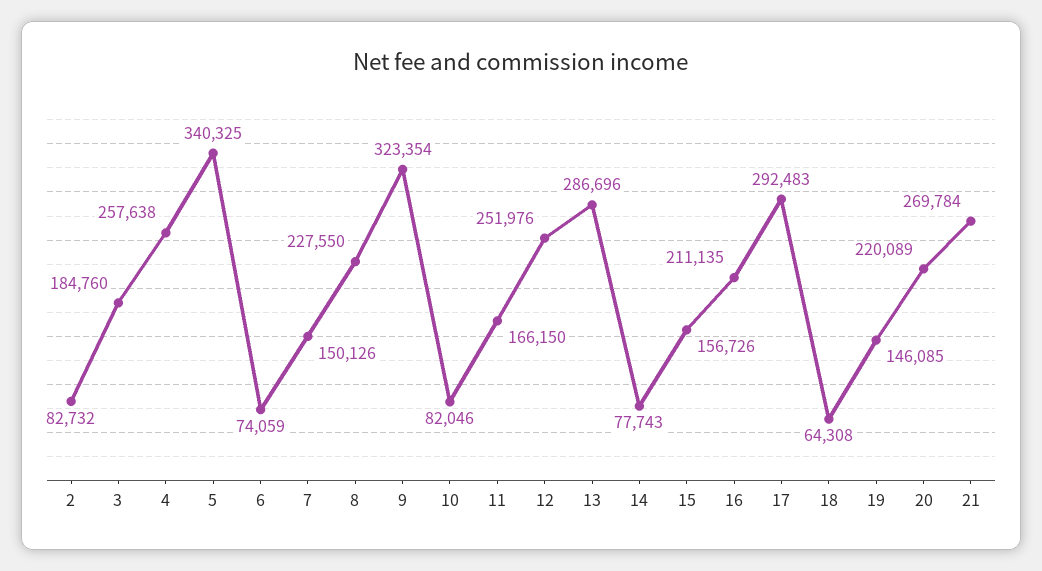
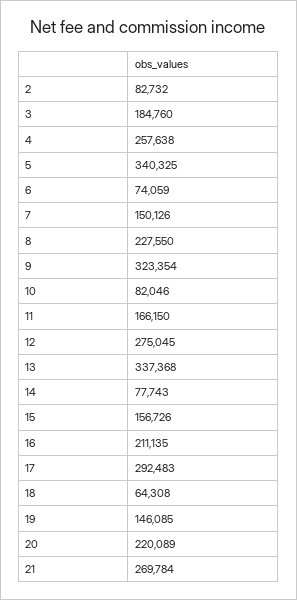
  {
    "2": 82732,
    "3": 184760,
    "4": 257638,
    "5": 340325,
    "6": 74059,
    "7": 150126,
    "8": 227550,
    "9": 323354,
    "10": 82046,
    "11": 166150,
-   "12": 251976,
+   "12": 275045,
-   "13": 286696,
+   "13": 337368,
    "14": 77743,
    "15": 156726,
    "16": 211135,
    "17": 292483,
    "18": 64308,
    "19": 146085,
    "20": 220089,
    "21": 269784
  }

